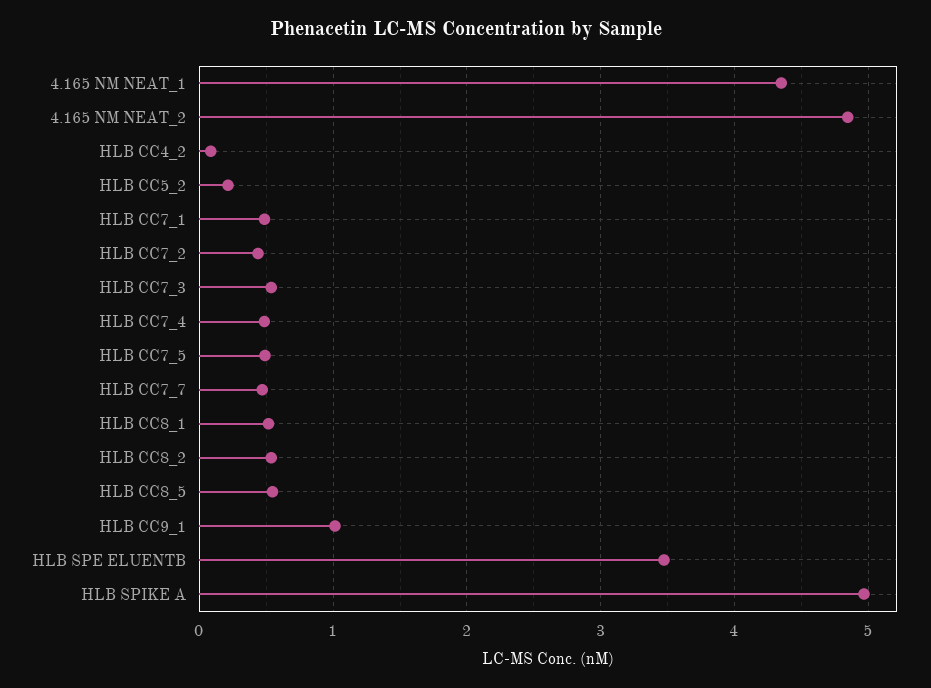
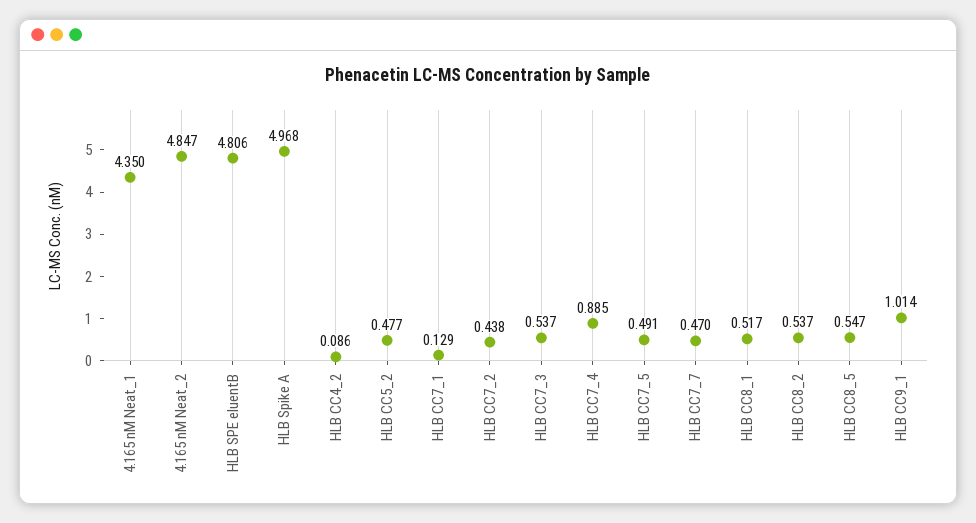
  {
    "4.165 NM NEAT_1": 4.35,
    "4.165 NM NEAT_2": 4.847,
    "HLB CC4_2": 0.086,
-   "HLB CC5_2": 0.2,
+   "HLB CC5_2": 0.477,
-   "HLB CC7_1": 0.5,
+   "HLB CC7_1": 0.129,
    "HLB CC7_2": 0.438,
    "HLB CC7_3": 0.537,
-   "HLB CC7_4": 0.5,
+   "HLB CC7_4": 0.885,
    "HLB CC7_5": 0.491,
    "HLB CC7_7": 0.47,
    "HLB CC8_1": 0.517,
    "HLB CC8_2": 0.537,
    "HLB CC8_5": 0.547,
    "HLB CC9_1": 1.014,
-   "HLB SPE ELUENTB": 3.5,
+   "HLB SPE ELUENTB": 4.806,
    "HLB SPIKE A": 4.968
  }

